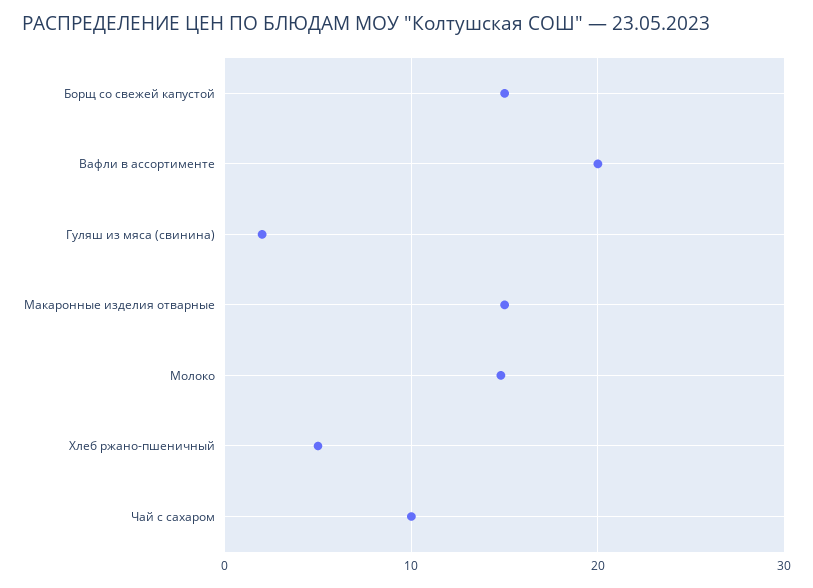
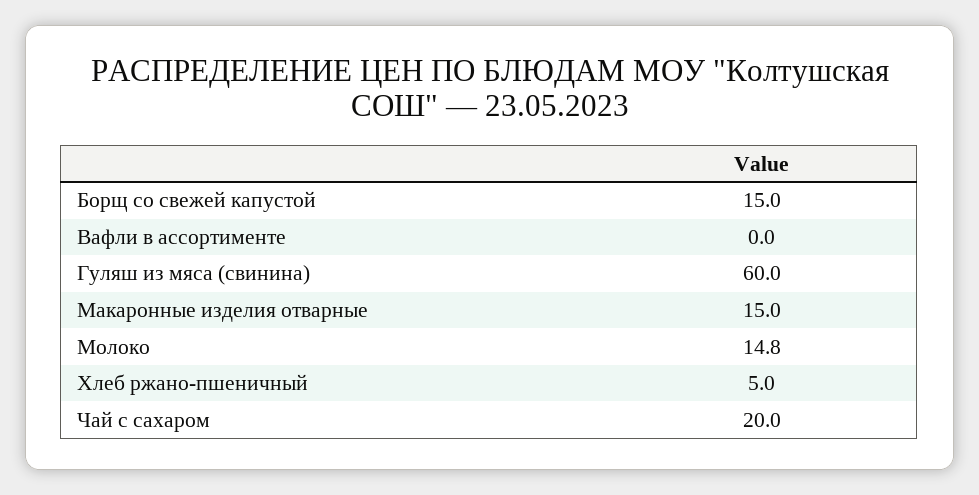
  {
    "Борщ со свежей капустой": 15,
-   "Вафли в ассортименте": 20,
+   "Вафли в ассортименте": 0,
-   "Гуляш из мяса (свинина)": 2,
+   "Гуляш из мяса (свинина)": 60,
    "Макаронные изделия отварные": 15,
    "Молоко": 14.8,
    "Хлеб ржано-пшеничный": 5,
-   "Чай с сахаром": 10
+   "Чай с сахаром": 20
  }

